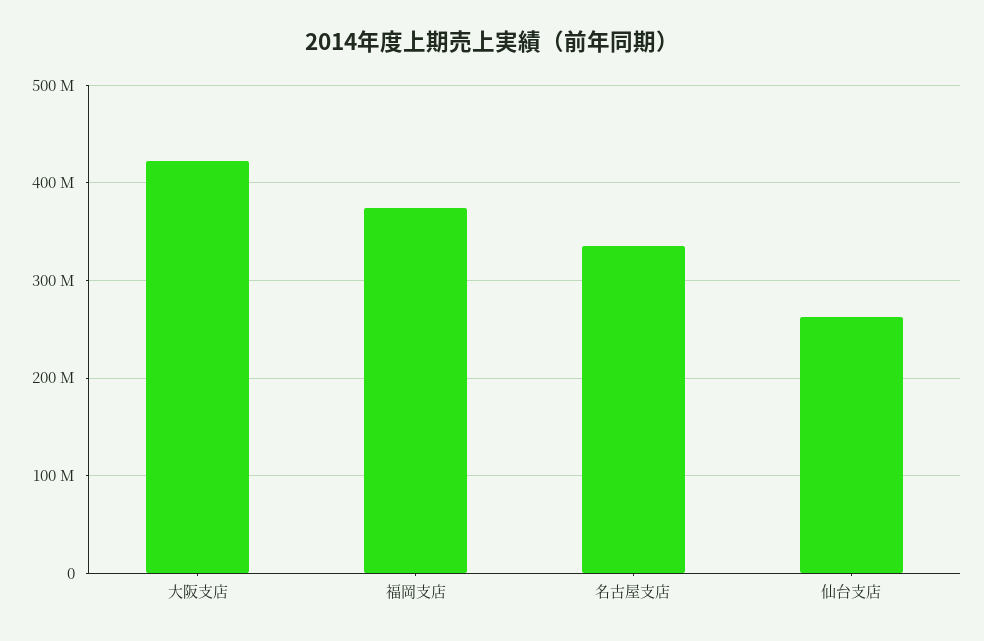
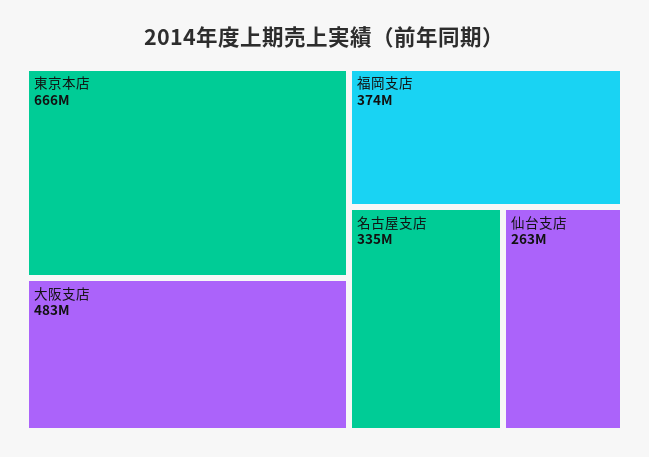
  {
-   "大阪支店": 420000000,
+   "大阪支店": 483000000,
    "福岡支店": 374000000,
    "名古屋支店": 335000000,
-   "仙台支店": 263000000
+   "仙台支店": 263000000,
+   "東京本店": 666000000
  }

